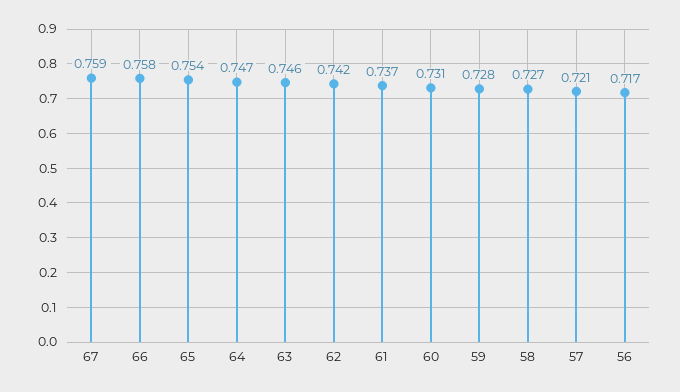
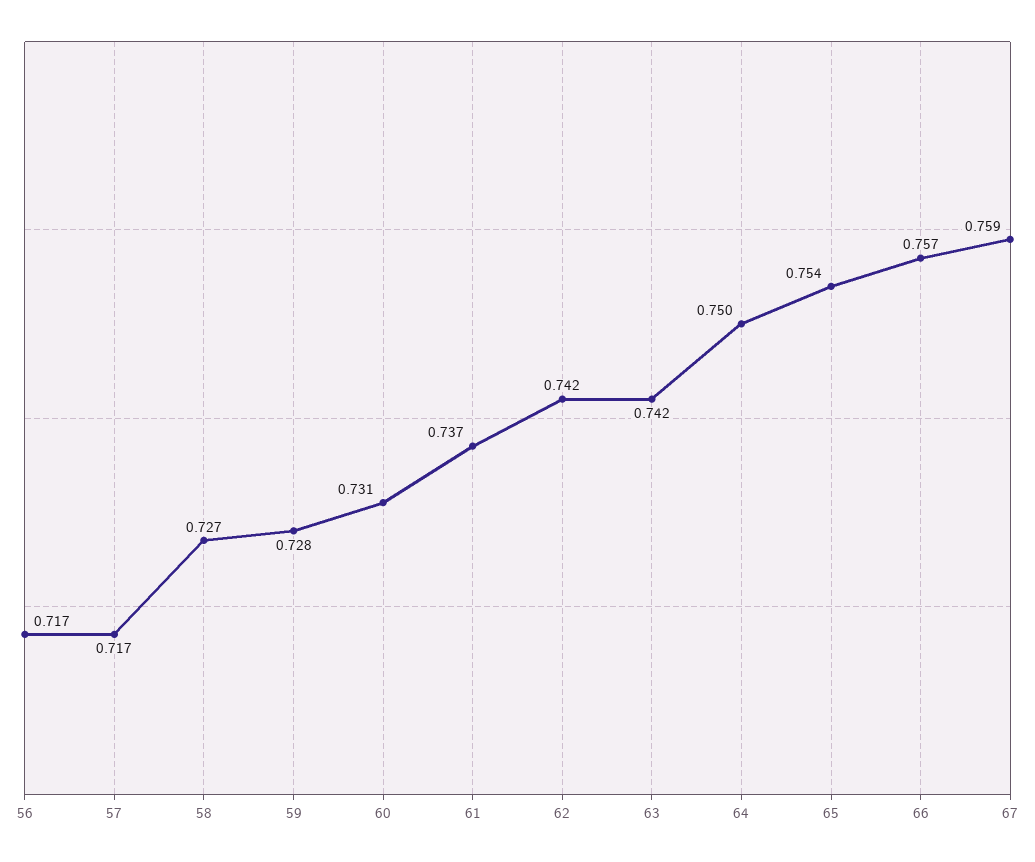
  {
    "67": 0.759,
-   "66": 0.758,
+   "66": 0.757,
    "65": 0.754,
-   "64": 0.747,
+   "64": 0.75,
-   "63": 0.746,
+   "63": 0.742,
    "62": 0.742,
    "61": 0.737,
    "60": 0.731,
    "59": 0.728,
    "58": 0.727,
-   "57": 0.721,
+   "57": 0.717,
    "56": 0.717
  }

